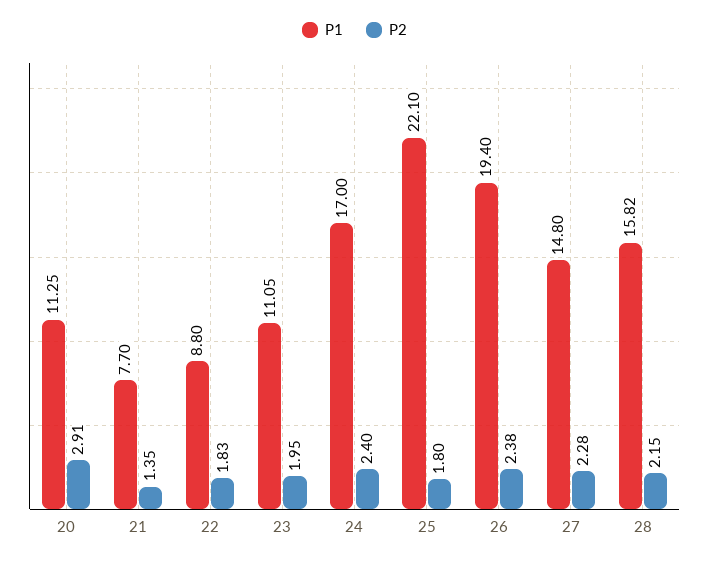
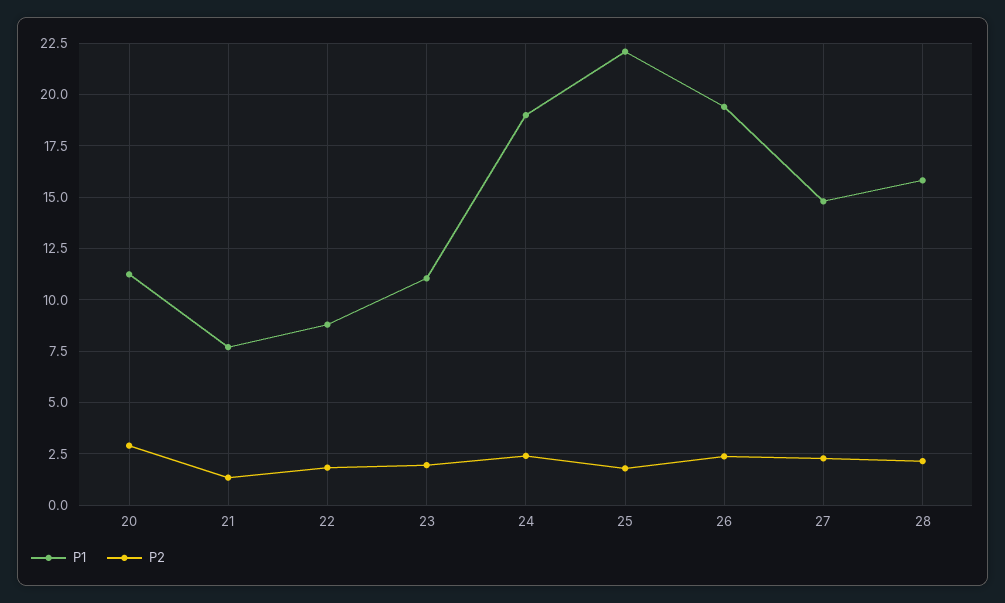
  {
    "P1": {
      "20": 11.25,
      "21": 7.7,
      "22": 8.8,
      "23": 11.05,
-     "24": 17,
+     "24": 19,
      "25": 22.1,
      "26": 19.4,
      "27": 14.8,
      "28": 15.82
    },
    "P2": {
      "20": 2.91,
      "21": 1.35,
      "22": 1.83,
      "23": 1.95,
      "24": 2.4,
      "25": 1.8,
      "26": 2.38,
      "27": 2.28,
      "28": 2.15
    }
  }

